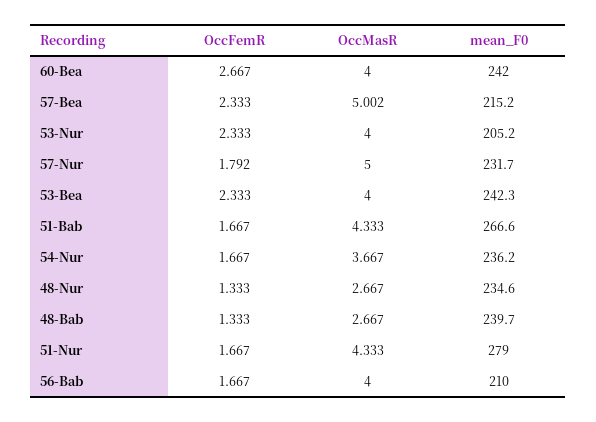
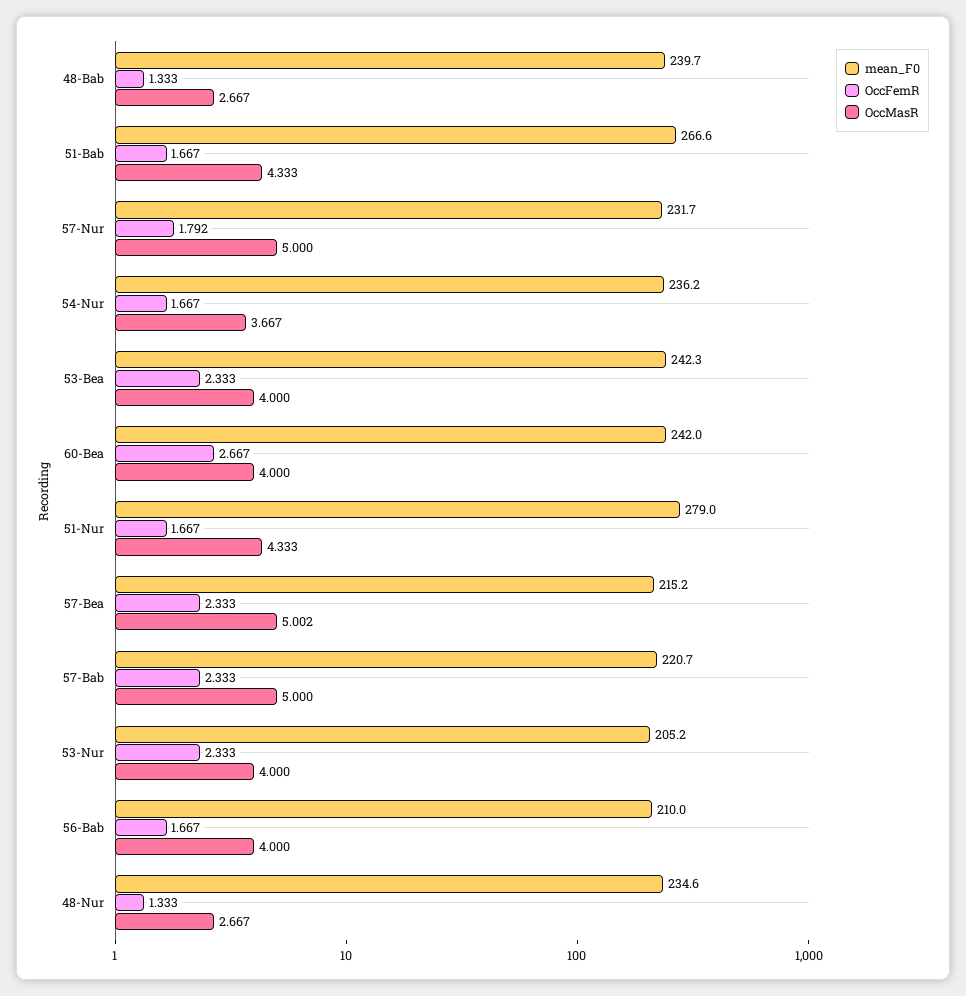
  {
    "OccFemR": {
      "60-Bea": 2.667,
      "57-Bea": 2.333,
      "53-Nur": 2.333,
      "57-Nur": 1.792,
      "53-Bea": 2.333,
      "51-Bab": 1.667,
      "54-Nur": 1.667,
      "48-Nur": 1.333,
      "48-Bab": 1.333,
      "51-Nur": 1.667,
-     "56-Bab": 1.667
+     "56-Bab": 1.667,
+     "57-Bab": 2.333
    },
    "OccMasR": {
      "60-Bea": 4,
      "57-Bea": 5.002,
      "53-Nur": 4,
      "57-Nur": 5,
      "53-Bea": 4,
      "51-Bab": 4.333,
      "54-Nur": 3.667,
      "48-Nur": 2.667,
      "48-Bab": 2.667,
      "51-Nur": 4.333,
-     "56-Bab": 4
+     "56-Bab": 4,
+     "57-Bab": 5
    },
    "mean_F0": {
      "60-Bea": 242,
      "57-Bea": 215.2,
      "53-Nur": 205.2,
      "57-Nur": 231.7,
      "53-Bea": 242.3,
      "51-Bab": 266.6,
      "54-Nur": 236.2,
      "48-Nur": 234.6,
      "48-Bab": 239.7,
      "51-Nur": 279,
-     "56-Bab": 210
+     "56-Bab": 210,
+     "57-Bab": 220.7
    }
  }

